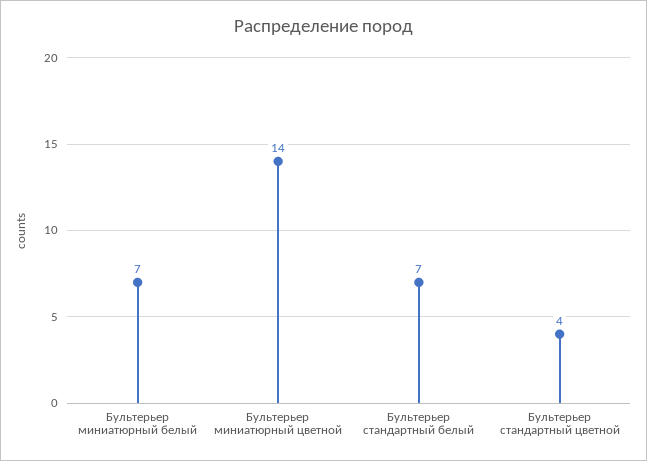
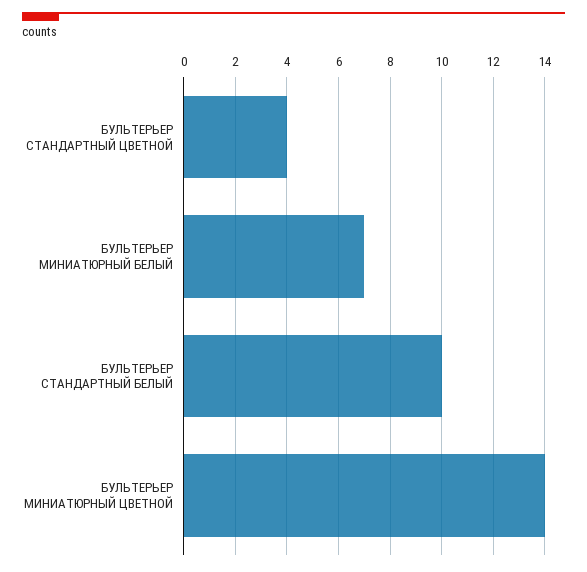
  {
    "Бультерьер миниатюрный белый": 7,
    "Бультерьер миниатюрный цветной": 14,
-   "Бультерьер стандартный белый": 7,
+   "Бультерьер стандартный белый": 10,
    "Бультерьер стандартный цветной": 4
  }

